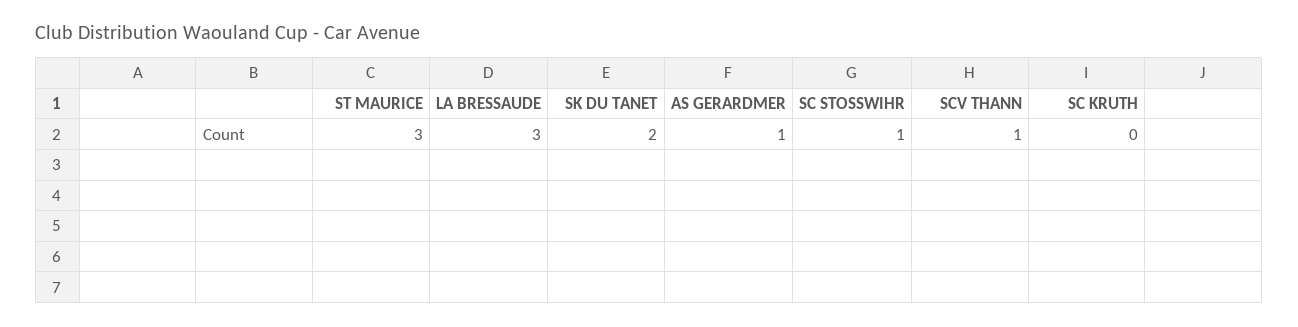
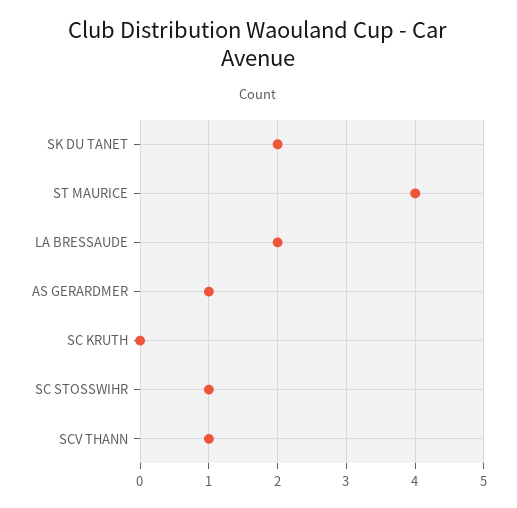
  {
-   "ST MAURICE": 3,
+   "ST MAURICE": 4,
-   "LA BRESSAUDE": 3,
+   "LA BRESSAUDE": 2,
    "SK DU TANET": 2,
    "AS GERARDMER": 1,
    "SC STOSSWIHR": 1,
    "SCV THANN": 1,
    "SC KRUTH": 0
  }

